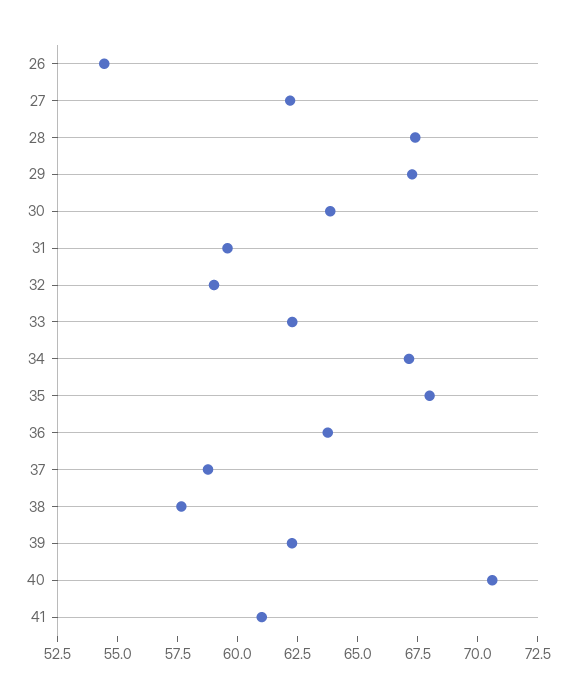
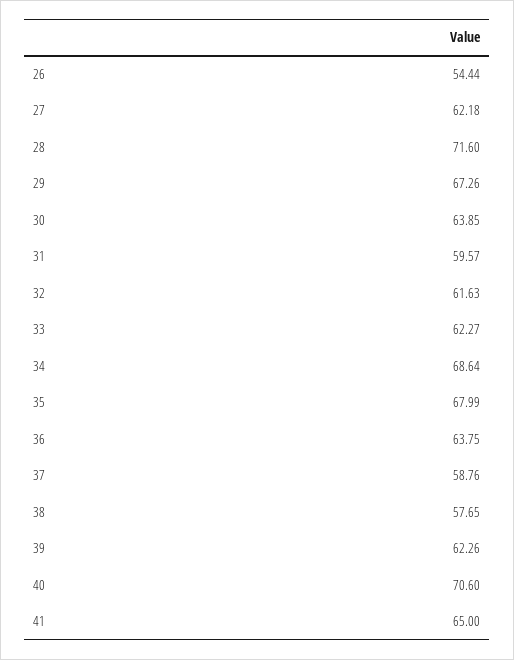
  {
    "26": 54.44,
    "27": 62.18,
-   "28": 67.5,
+   "28": 71.6,
    "29": 67.26,
    "30": 63.85,
    "31": 59.57,
-   "32": 59,
+   "32": 61.63,
    "33": 62.27,
-   "34": 67,
+   "34": 68.64,
    "35": 67.99,
    "36": 63.75,
    "37": 58.76,
    "38": 57.65,
    "39": 62.26,
    "40": 70.6,
-   "41": 61
+   "41": 65
  }

